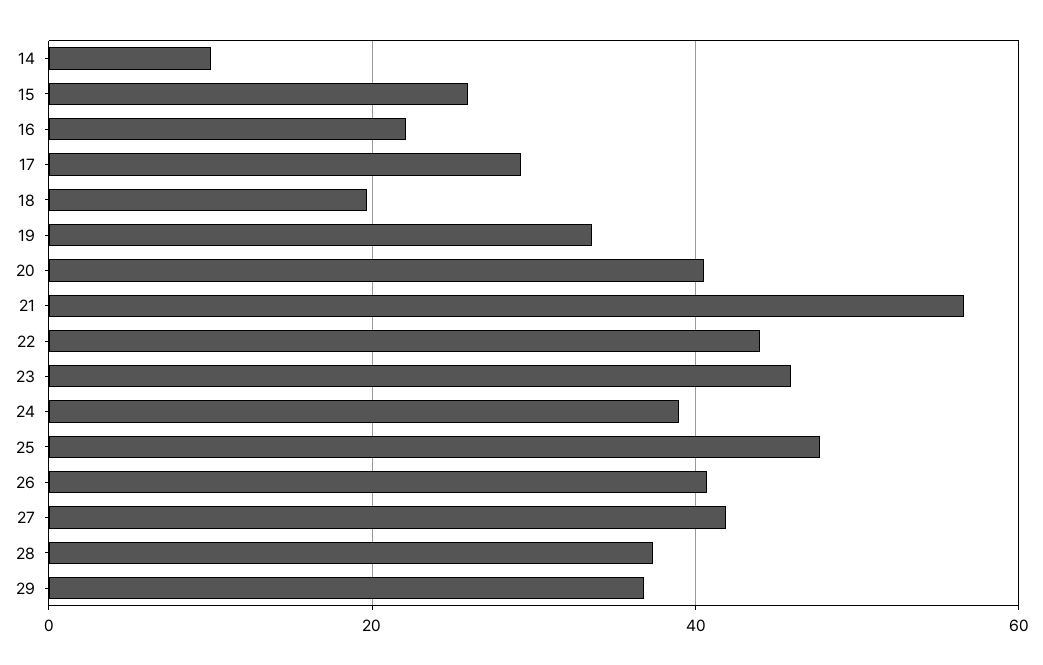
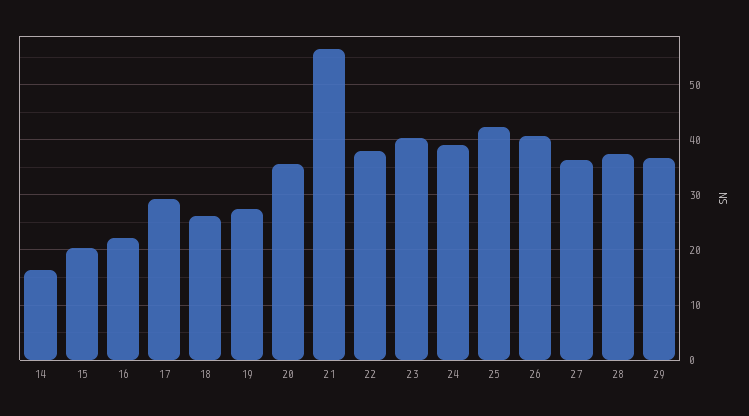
  {
-   "14": 10,
+   "14": 16,
-   "15": 26,
+   "15": 20,
    "16": 22,
    "17": 30,
-   "18": 20,
+   "18": 26,
-   "19": 34,
+   "19": 28,
-   "20": 40,
+   "20": 36,
    "21": 56,
-   "22": 44,
+   "22": 38,
-   "23": 46,
+   "23": 40,
    "24": 40,
-   "25": 48,
+   "25": 42,
    "26": 40,
-   "27": 42,
+   "27": 36,
    "28": 38,
    "29": 36
  }

